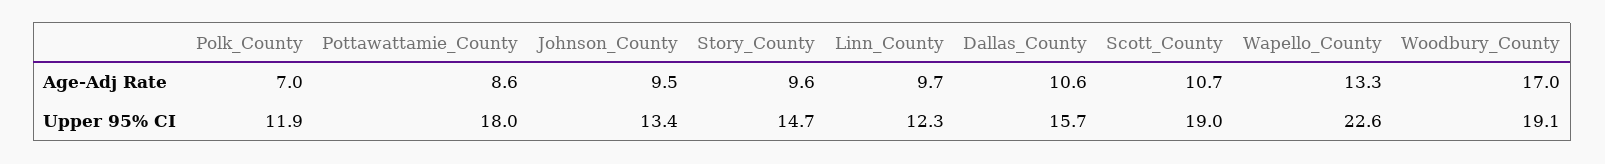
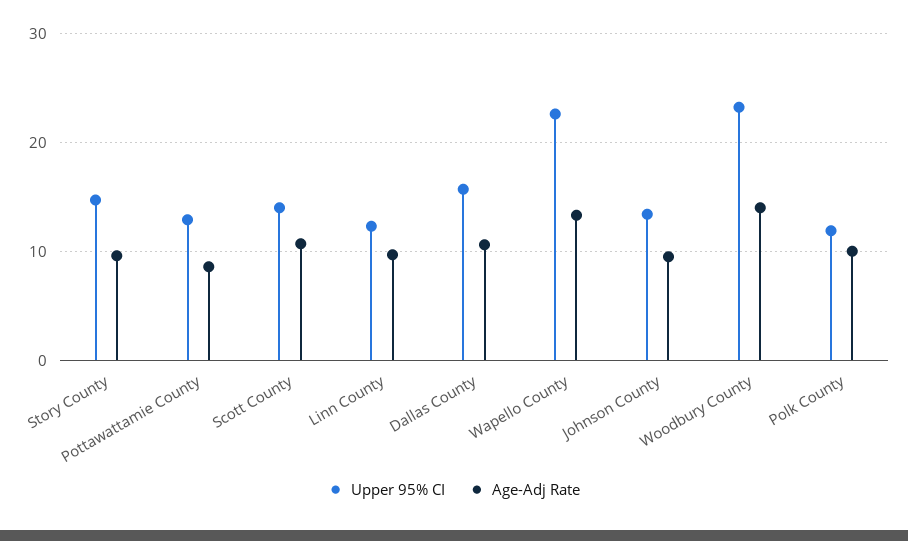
  {
    "Age-Adj Rate": {
-     "Polk_County": 7,
+     "Polk_County": 10,
      "Pottawattamie_County": 8.6,
      "Johnson_County": 9.5,
      "Story_County": 9.6,
      "Linn_County": 9.7,
      "Dallas_County": 10.6,
      "Scott_County": 10.7,
      "Wapello_County": 13.3,
-     "Woodbury_County": 17
+     "Woodbury_County": 14
    },
    "Upper 95% CI": {
      "Polk_County": 11.9,
-     "Pottawattamie_County": 18,
+     "Pottawattamie_County": 13,
      "Johnson_County": 13.4,
      "Story_County": 14.7,
      "Linn_County": 12.3,
      "Dallas_County": 15.7,
-     "Scott_County": 19,
+     "Scott_County": 14,
      "Wapello_County": 22.6,
-     "Woodbury_County": 19.1
+     "Woodbury_County": 23
    }
  }

